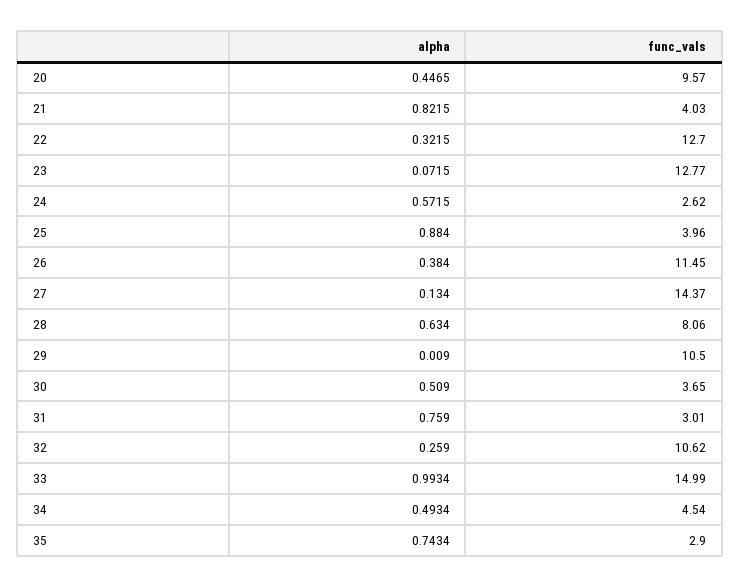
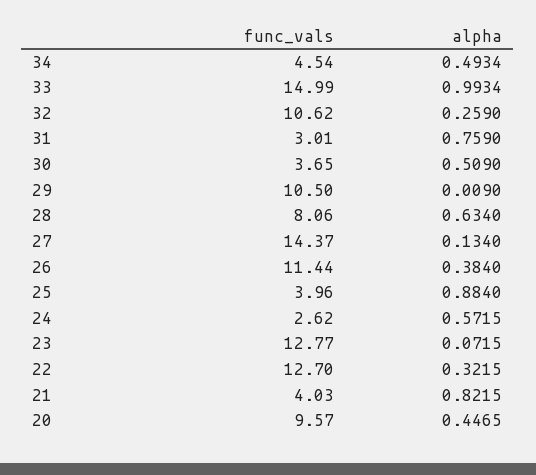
  {
    "alpha": {
      "20": 0.4465,
      "21": 0.8215,
      "22": 0.3215,
      "23": 0.0715,
      "24": 0.5715,
      "25": 0.884,
      "26": 0.384,
      "27": 0.134,
      "28": 0.634,
      "29": 0.009,
      "30": 0.509,
      "31": 0.759,
      "32": 0.259,
      "33": 0.9934,
-     "34": 0.4934,
+     "34": 0.4934
-     "35": 0.7434
    },
    "func_vals": {
      "20": 9.57,
      "21": 4.03,
      "22": 12.7,
      "23": 12.77,
      "24": 2.62,
      "25": 3.96,
-     "26": 11.45,
+     "26": 11.44,
      "27": 14.37,
      "28": 8.06,
      "29": 10.5,
      "30": 3.65,
      "31": 3.01,
      "32": 10.62,
      "33": 14.99,
-     "34": 4.54,
+     "34": 4.54
-     "35": 2.9
    }
  }

